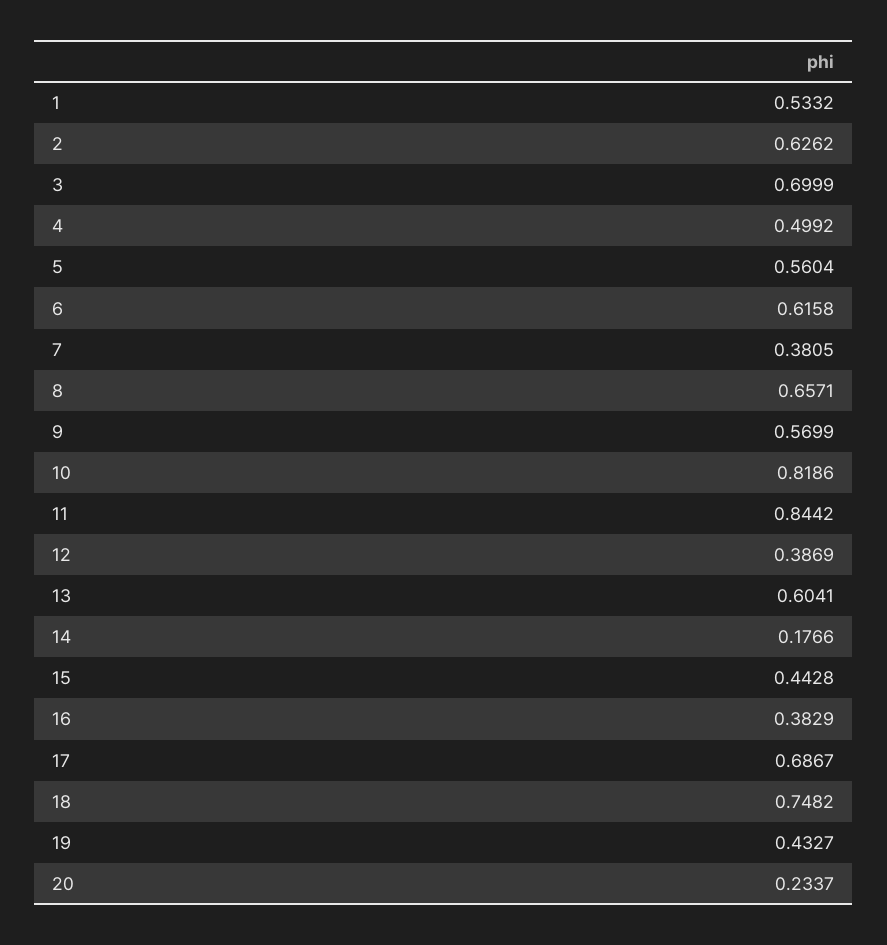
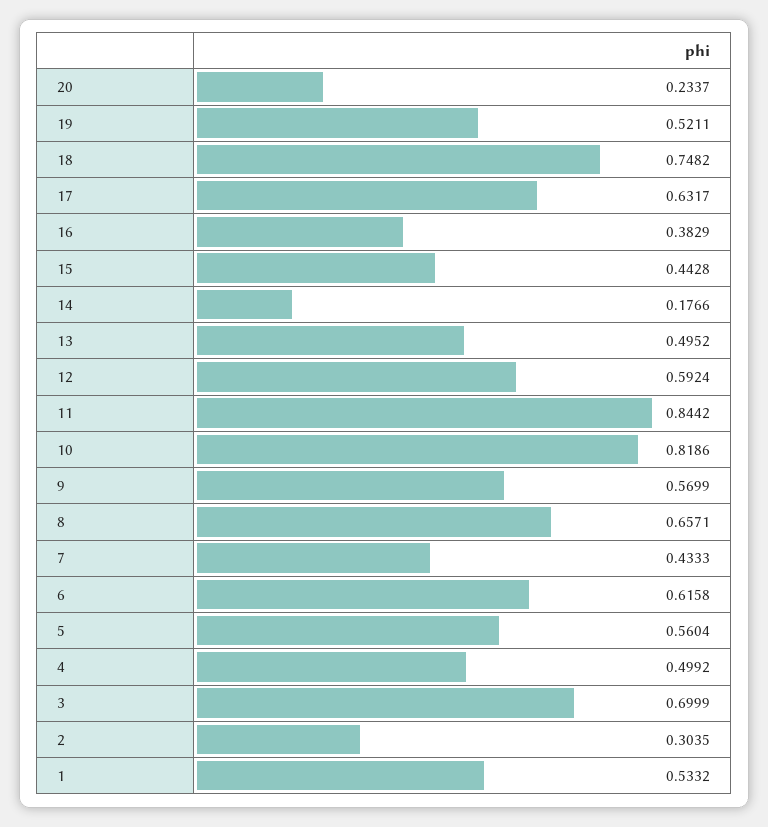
  {
    "1": 0.5332,
-   "2": 0.6262,
+   "2": 0.3035,
    "3": 0.6999,
    "4": 0.4992,
    "5": 0.5604,
    "6": 0.6158,
-   "7": 0.3805,
+   "7": 0.4333,
    "8": 0.6571,
    "9": 0.5699,
    "10": 0.8186,
    "11": 0.8442,
-   "12": 0.3869,
+   "12": 0.5924,
-   "13": 0.6041,
+   "13": 0.4952,
    "14": 0.1766,
    "15": 0.4428,
    "16": 0.3829,
-   "17": 0.6867,
+   "17": 0.6317,
    "18": 0.7482,
-   "19": 0.4327,
+   "19": 0.5211,
    "20": 0.2337
  }

